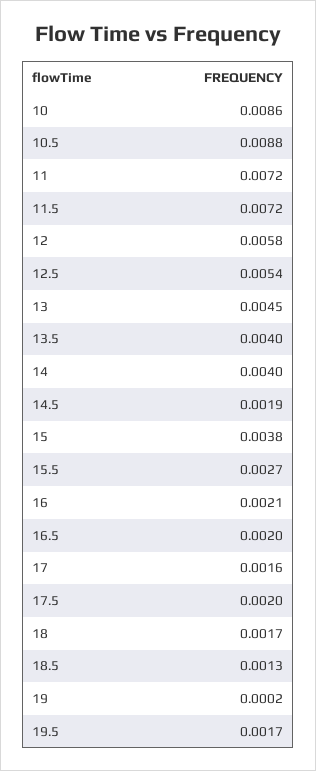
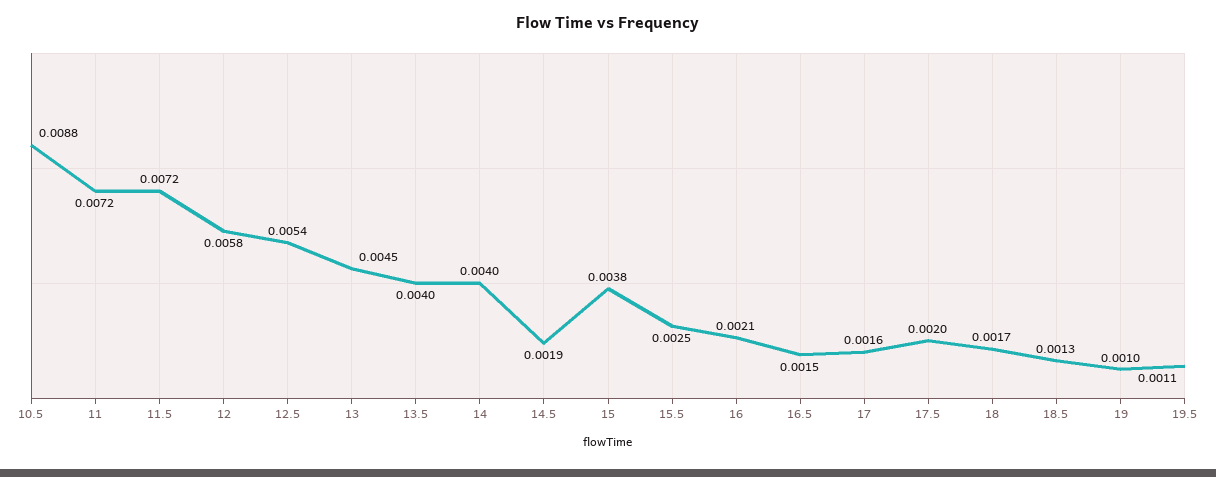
  {
-   "10": 0.0086,
    "10.5": 0.0088,
    "11": 0.0072,
    "11.5": 0.0072,
    "12": 0.0058,
    "12.5": 0.0054,
    "13": 0.0045,
    "13.5": 0.004,
    "14": 0.004,
    "14.5": 0.0019,
    "15": 0.0038,
-   "15.5": 0.0027,
+   "15.5": 0.0025,
    "16": 0.0021,
-   "16.5": 0.002,
+   "16.5": 0.0015,
    "17": 0.0016,
    "17.5": 0.002,
    "18": 0.0017,
    "18.5": 0.0013,
-   "19": 0.0002,
+   "19": 0.001,
-   "19.5": 0.0017
+   "19.5": 0.0011
  }

